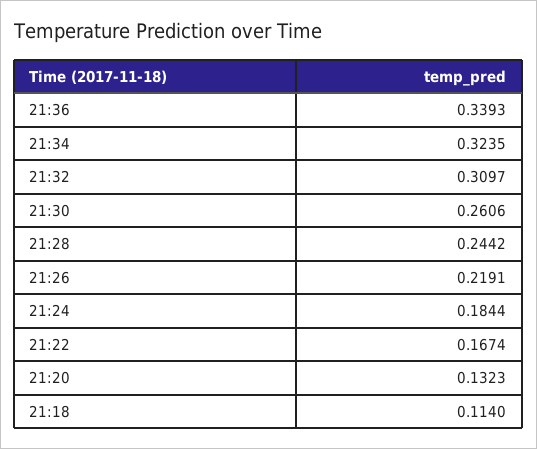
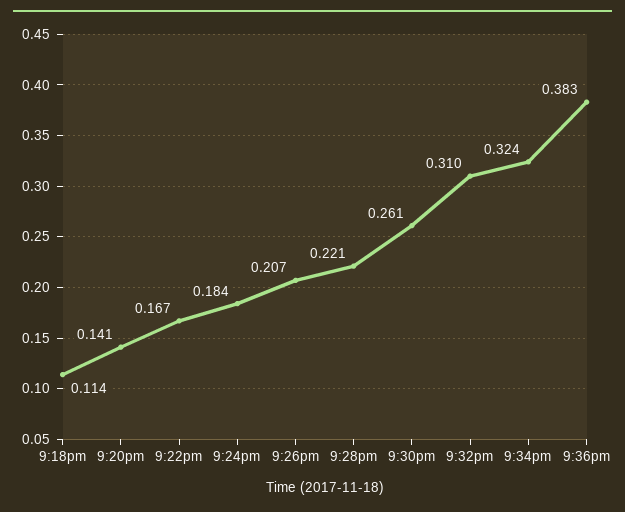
  {
-   "21:36": 0.3393,
+   "21:36": 0.383,
    "21:34": 0.3235,
    "21:32": 0.3097,
    "21:30": 0.2606,
-   "21:28": 0.2442,
+   "21:28": 0.221,
-   "21:26": 0.2191,
+   "21:26": 0.207,
    "21:24": 0.1844,
    "21:22": 0.1674,
-   "21:20": 0.1323,
+   "21:20": 0.141,
    "21:18": 0.114
  }

